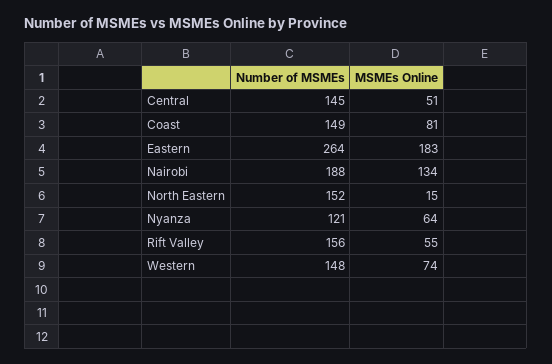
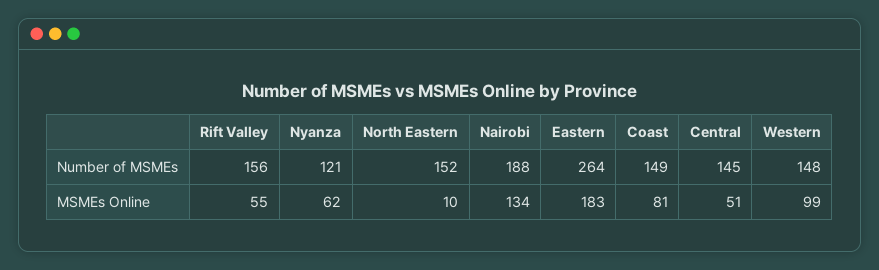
  {
    "Number of MSMEs": {
      "Central": 145,
      "Coast": 149,
      "Eastern": 264,
      "Nairobi": 188,
      "North Eastern": 152,
      "Nyanza": 121,
      "Rift Valley": 156,
      "Western": 148
    },
    "MSMEs Online": {
      "Central": 51,
      "Coast": 81,
      "Eastern": 183,
      "Nairobi": 134,
-     "North Eastern": 15,
+     "North Eastern": 10,
-     "Nyanza": 64,
+     "Nyanza": 62,
      "Rift Valley": 55,
-     "Western": 74
+     "Western": 99
    }
  }

